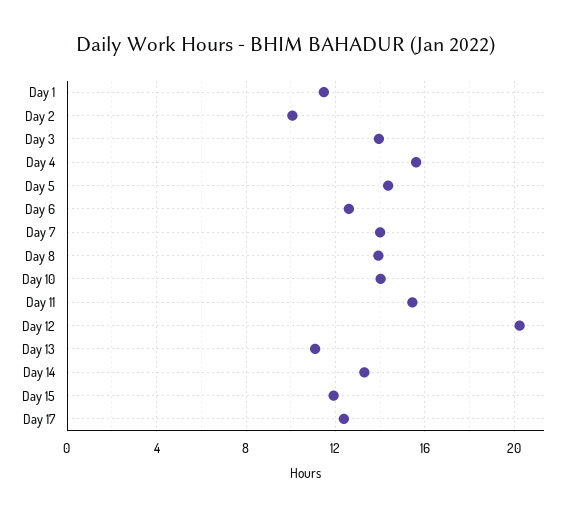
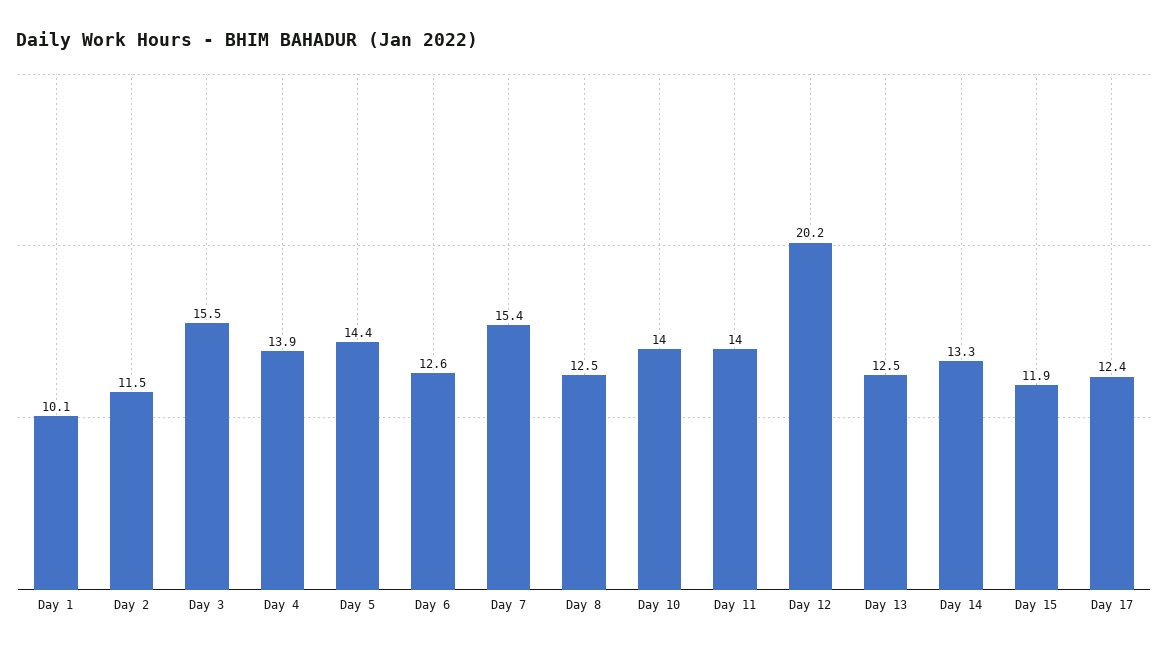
  {
-   "Day 1": 11.5,
+   "Day 1": 10.1,
-   "Day 2": 10,
+   "Day 2": 11.5,
-   "Day 3": 14,
+   "Day 3": 15.5,
-   "Day 4": 15.5,
+   "Day 4": 13.9,
    "Day 5": 14.4,
    "Day 6": 12.6,
-   "Day 7": 14,
+   "Day 7": 15.4,
-   "Day 8": 14,
+   "Day 8": 12.5,
    "Day 10": 14,
-   "Day 11": 15.5,
+   "Day 11": 14,
    "Day 12": 20.2,
-   "Day 13": 11,
+   "Day 13": 12.5,
    "Day 14": 13.3,
    "Day 15": 11.9,
    "Day 17": 12.4
  }

